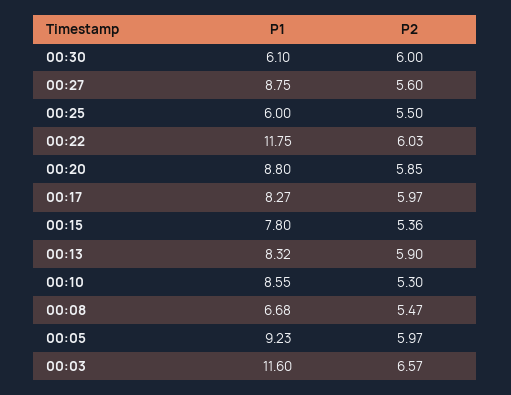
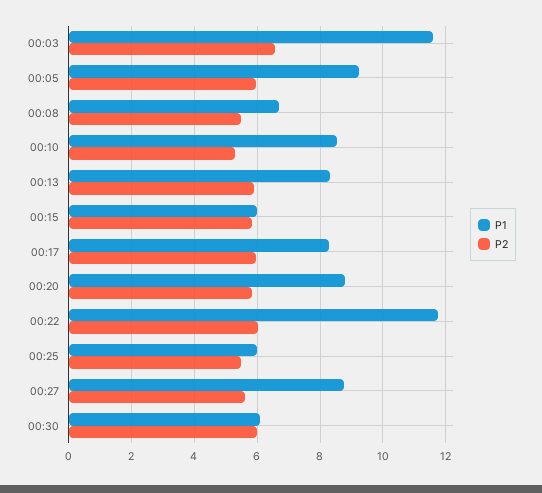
  {
    "P1": {
      "00:30": 6.1,
      "00:27": 8.75,
      "00:25": 6,
      "00:22": 11.75,
      "00:20": 8.8,
      "00:17": 8.27,
-     "00:15": 7.8,
+     "00:15": 6,
      "00:13": 8.32,
      "00:10": 8.55,
      "00:08": 6.68,
      "00:05": 9.23,
      "00:03": 11.6
    },
    "P2": {
      "00:30": 6,
      "00:27": 5.6,
      "00:25": 5.5,
      "00:22": 6.03,
      "00:20": 5.85,
      "00:17": 5.97,
-     "00:15": 5.36,
+     "00:15": 5.8,
      "00:13": 5.9,
      "00:10": 5.3,
      "00:08": 5.47,
      "00:05": 5.97,
      "00:03": 6.57
    }
  }

